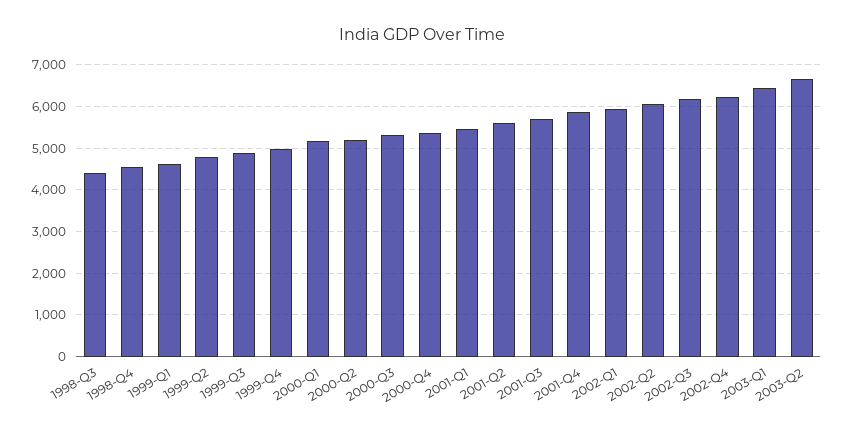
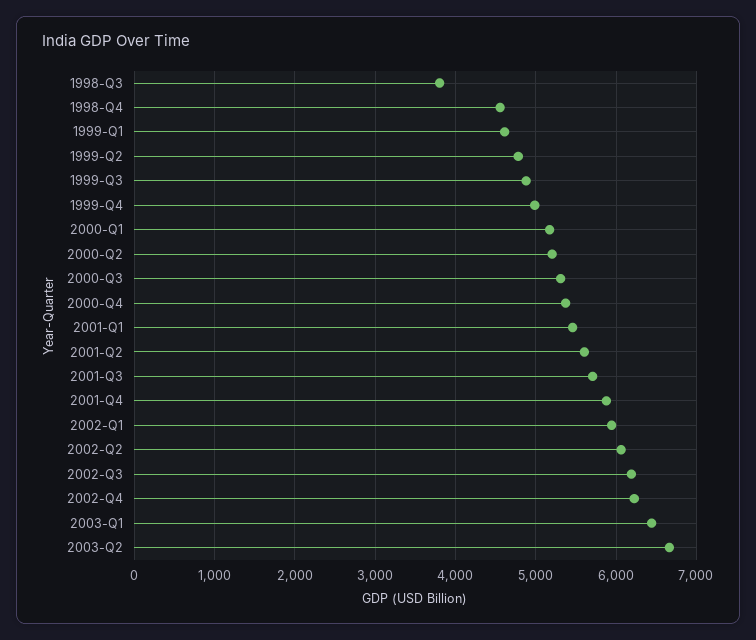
  {
-   "1998-Q3": 4400,
+   "1998-Q3": 3800,
    "1998-Q4": 4600,
    "1999-Q1": 4600,
    "1999-Q2": 4800,
    "1999-Q3": 4900,
    "1999-Q4": 5000,
    "2000-Q1": 5200,
    "2000-Q2": 5200,
    "2000-Q3": 5300,
    "2000-Q4": 5400,
    "2001-Q1": 5500,
    "2001-Q2": 5600,
    "2001-Q3": 5700,
    "2001-Q4": 5900,
    "2002-Q1": 5900,
    "2002-Q2": 6100,
    "2002-Q3": 6200,
    "2002-Q4": 6200,
    "2003-Q1": 6400,
    "2003-Q2": 6700
  }

